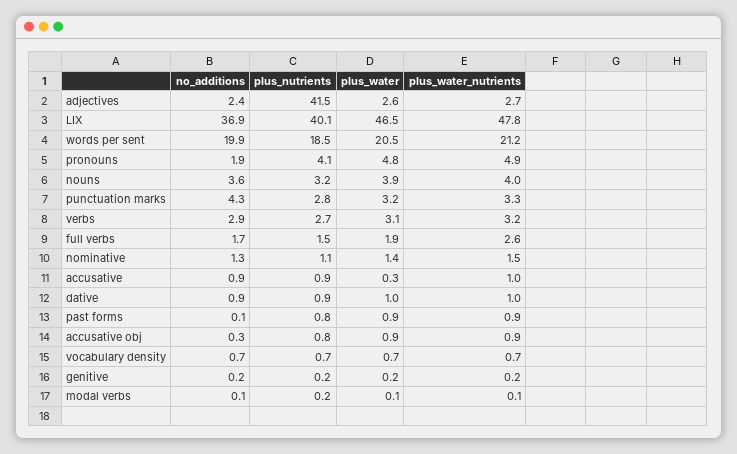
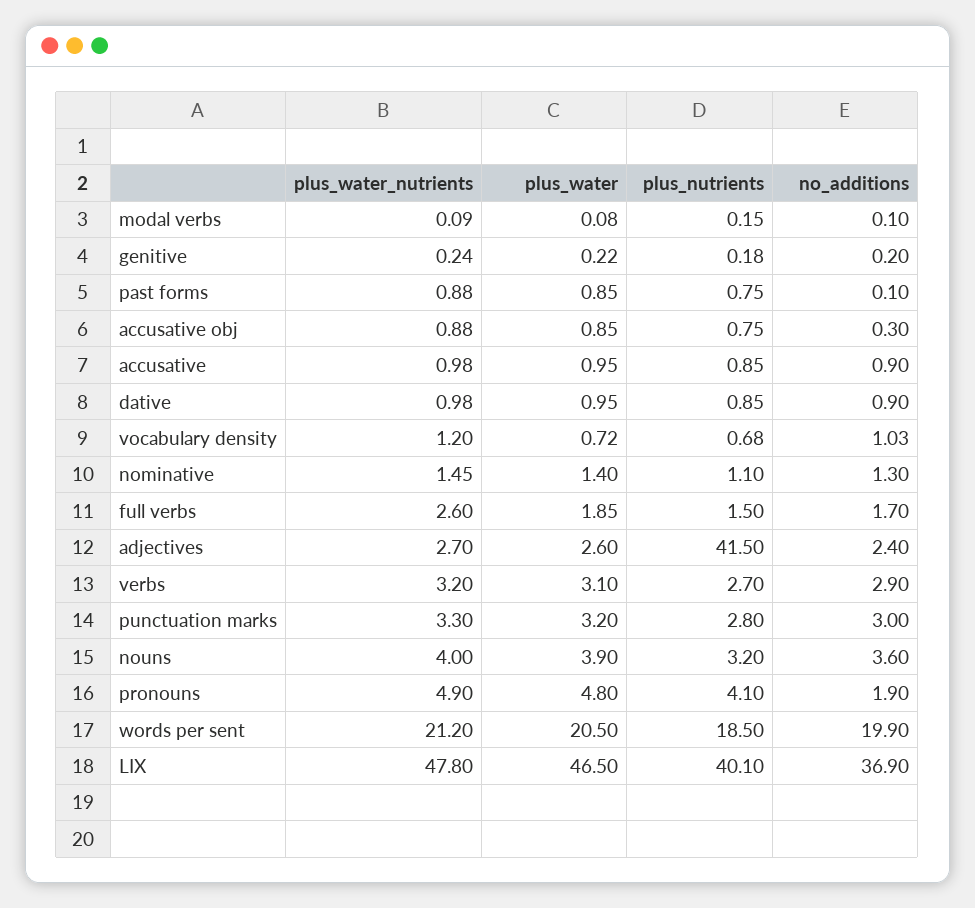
  {
    "no_additions": {
      "adjectives": 2.4,
      "LIX": 36.9,
      "words per sent": 19.9,
      "pronouns": 1.9,
      "nouns": 3.6,
-     "punctuation marks": 4.3,
+     "punctuation marks": 3,
      "verbs": 2.9,
      "full verbs": 1.7,
      "nominative": 1.3,
      "accusative": 0.9,
      "dative": 0.9,
      "past forms": 0.1,
      "accusative obj": 0.3,
-     "vocabulary density": 0.7,
+     "vocabulary density": 1.03,
      "genitive": 0.2,
      "modal verbs": 0.1
    },
    "plus_nutrients": {
      "adjectives": 41.5,
      "LIX": 40.1,
      "words per sent": 18.5,
      "pronouns": 4.1,
      "nouns": 3.2,
      "punctuation marks": 2.8,
      "verbs": 2.7,
      "full verbs": 1.5,
      "nominative": 1.1,
      "accusative": 0.85,
      "dative": 0.85,
      "past forms": 0.75,
      "accusative obj": 0.75,
      "vocabulary density": 0.68,
      "genitive": 0.18,
      "modal verbs": 0.15
    },
    "plus_water": {
      "adjectives": 2.6,
      "LIX": 46.5,
      "words per sent": 20.5,
      "pronouns": 4.8,
      "nouns": 3.9,
      "punctuation marks": 3.2,
      "verbs": 3.1,
      "full verbs": 1.85,
      "nominative": 1.4,
-     "accusative": 0.3,
+     "accusative": 0.95,
      "dative": 0.95,
      "past forms": 0.85,
      "accusative obj": 0.85,
      "vocabulary density": 0.72,
      "genitive": 0.22,
      "modal verbs": 0.08
    },
    "plus_water_nutrients": {
      "adjectives": 2.7,
      "LIX": 47.8,
      "words per sent": 21.2,
      "pronouns": 4.9,
      "nouns": 4,
      "punctuation marks": 3.3,
      "verbs": 3.2,
      "full verbs": 2.6,
      "nominative": 1.45,
      "accusative": 0.98,
      "dative": 0.98,
      "past forms": 0.88,
      "accusative obj": 0.88,
-     "vocabulary density": 0.7,
+     "vocabulary density": 1.2,
      "genitive": 0.24,
      "modal verbs": 0.09
    }
  }

